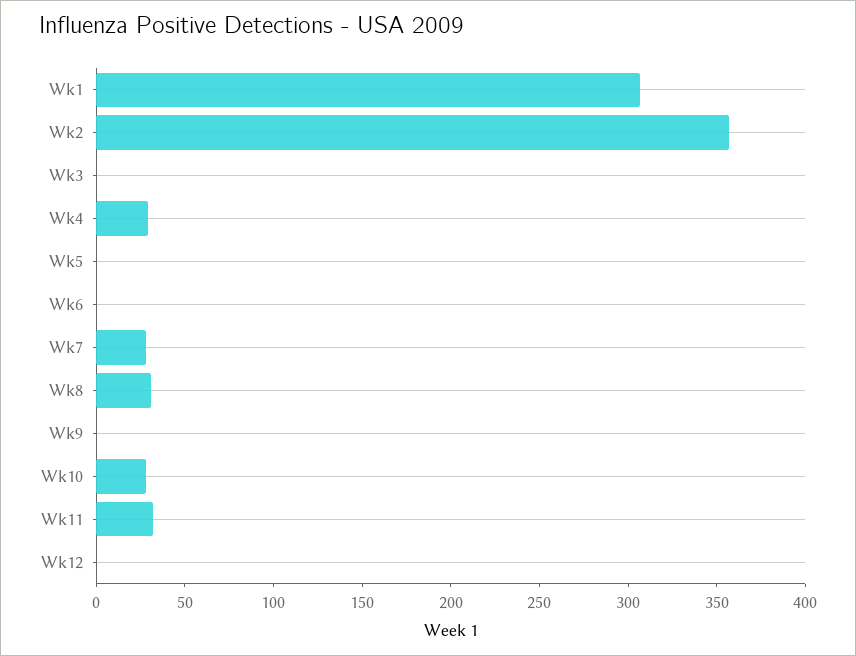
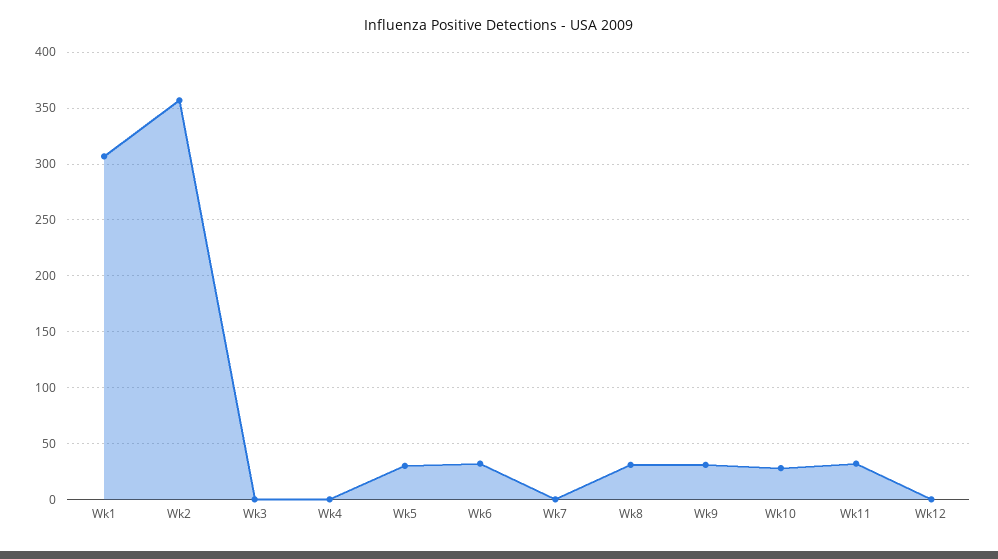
  {
    "Wk1": 310,
    "Wk2": 360,
    "Wk3": 0,
-   "Wk4": 30,
+   "Wk4": 0,
-   "Wk5": 0,
+   "Wk5": 30,
-   "Wk6": 0,
+   "Wk6": 30,
-   "Wk7": 30,
+   "Wk7": 0,
    "Wk8": 30,
-   "Wk9": 0,
+   "Wk9": 30,
    "Wk10": 30,
    "Wk11": 30,
    "Wk12": 0
  }

